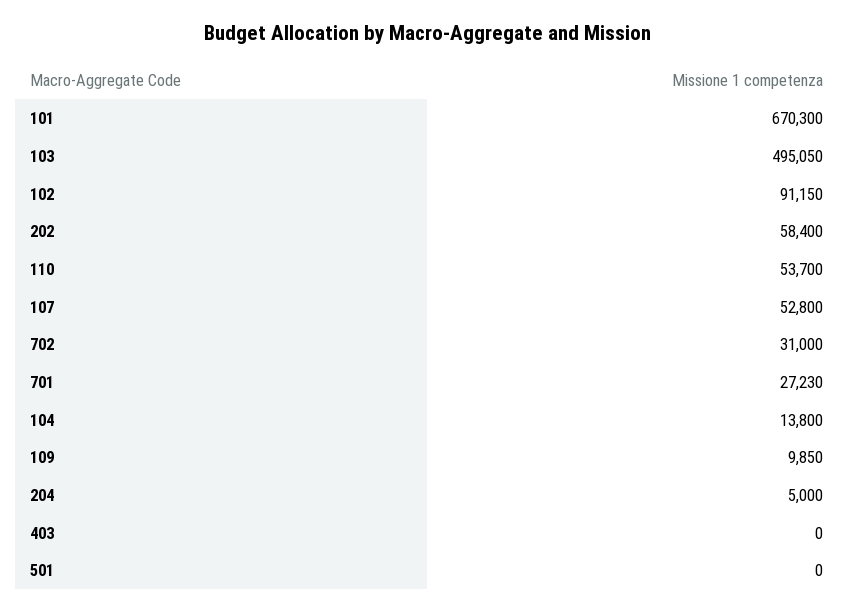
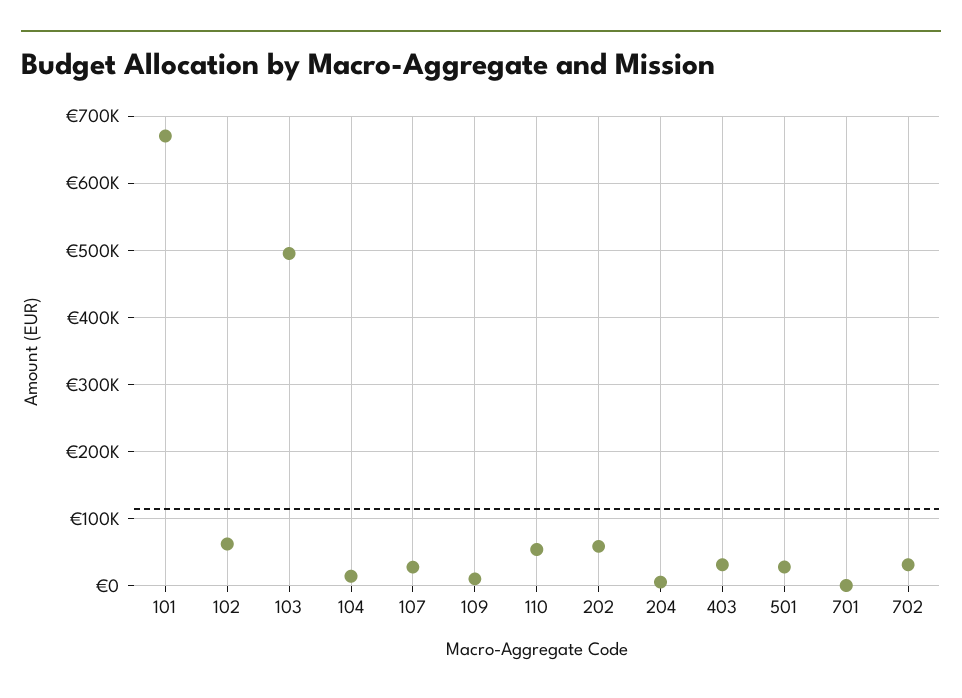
  {
    "101": 670300,
    "103": 495050,
-   "102": 91150,
+   "102": 60000,
    "202": 58400,
    "110": 53700,
-   "107": 52800,
+   "107": 30000,
    "702": 31000,
-   "701": 27230,
+   "701": 0,
    "104": 13800,
    "109": 9850,
    "204": 5000,
-   "403": 0,
+   "403": 30000,
-   "501": 0
+   "501": 30000
  }

